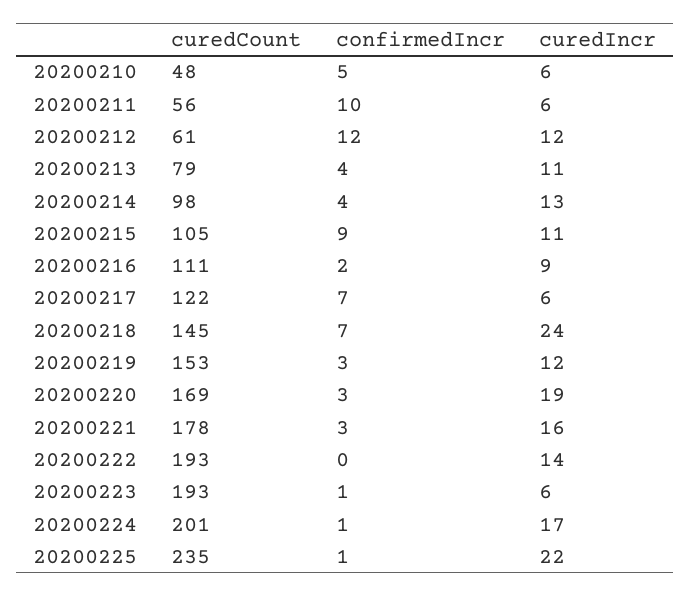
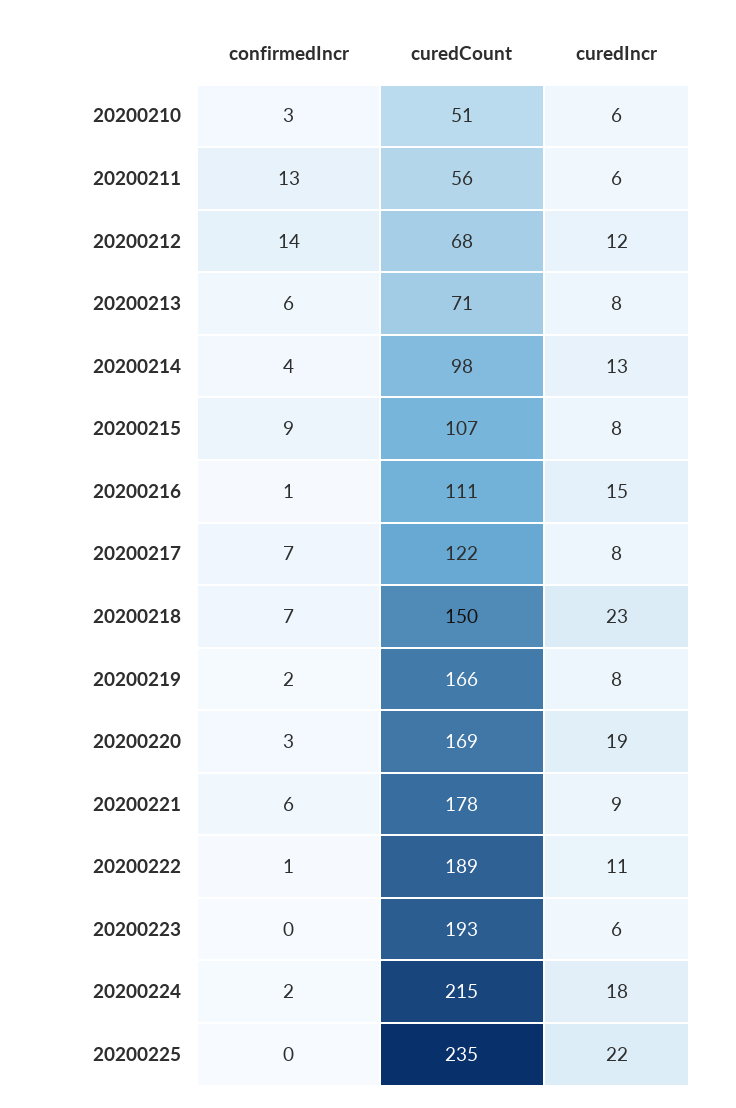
  {
    "curedCount": {
-     "20200210": 48,
+     "20200210": 51,
      "20200211": 56,
-     "20200212": 61,
+     "20200212": 68,
-     "20200213": 79,
+     "20200213": 71,
      "20200214": 98,
-     "20200215": 105,
+     "20200215": 107,
      "20200216": 111,
      "20200217": 122,
-     "20200218": 145,
+     "20200218": 150,
-     "20200219": 153,
+     "20200219": 166,
      "20200220": 169,
      "20200221": 178,
-     "20200222": 193,
+     "20200222": 189,
      "20200223": 193,
-     "20200224": 201,
+     "20200224": 215,
      "20200225": 235
    },
    "confirmedIncr": {
-     "20200210": 5,
+     "20200210": 3,
-     "20200211": 10,
+     "20200211": 13,
-     "20200212": 12,
+     "20200212": 14,
-     "20200213": 4,
+     "20200213": 6,
      "20200214": 4,
      "20200215": 9,
-     "20200216": 2,
+     "20200216": 1,
      "20200217": 7,
      "20200218": 7,
-     "20200219": 3,
+     "20200219": 2,
      "20200220": 3,
-     "20200221": 3,
+     "20200221": 6,
-     "20200222": 0,
+     "20200222": 1,
-     "20200223": 1,
+     "20200223": 0,
-     "20200224": 1,
+     "20200224": 2,
-     "20200225": 1
+     "20200225": 0
    },
    "curedIncr": {
      "20200210": 6,
      "20200211": 6,
      "20200212": 12,
-     "20200213": 11,
+     "20200213": 8,
      "20200214": 13,
-     "20200215": 11,
+     "20200215": 8,
-     "20200216": 9,
+     "20200216": 15,
-     "20200217": 6,
+     "20200217": 8,
-     "20200218": 24,
+     "20200218": 23,
-     "20200219": 12,
+     "20200219": 8,
      "20200220": 19,
-     "20200221": 16,
+     "20200221": 9,
-     "20200222": 14,
+     "20200222": 11,
      "20200223": 6,
-     "20200224": 17,
+     "20200224": 18,
      "20200225": 22
    }
  }

